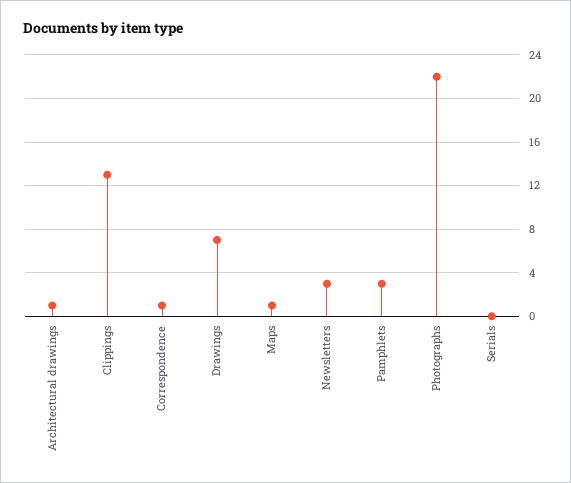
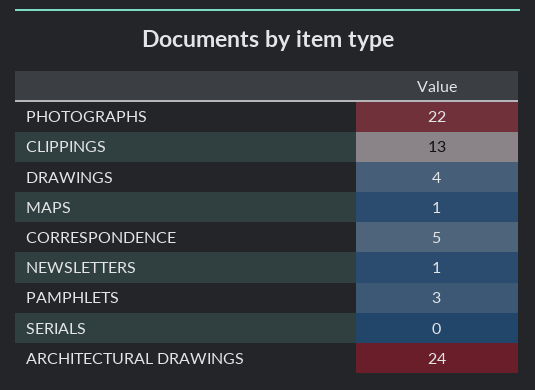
  {
-   "Architectural drawings": 1,
+   "Architectural drawings": 24,
    "Clippings": 13,
-   "Correspondence": 1,
+   "Correspondence": 5,
-   "Drawings": 7,
+   "Drawings": 4,
    "Maps": 1,
-   "Newsletters": 3,
+   "Newsletters": 1,
    "Pamphlets": 3,
    "Photographs": 22,
    "Serials": 0
  }

